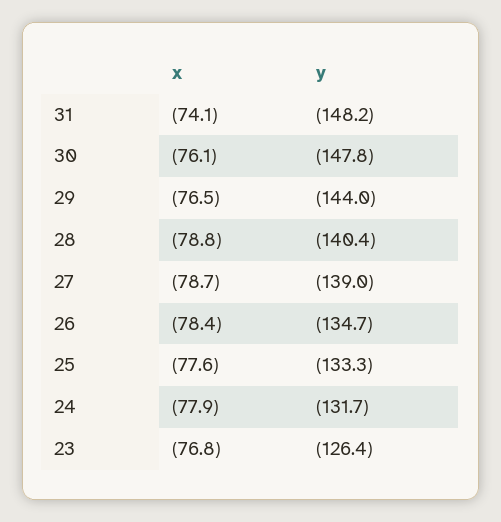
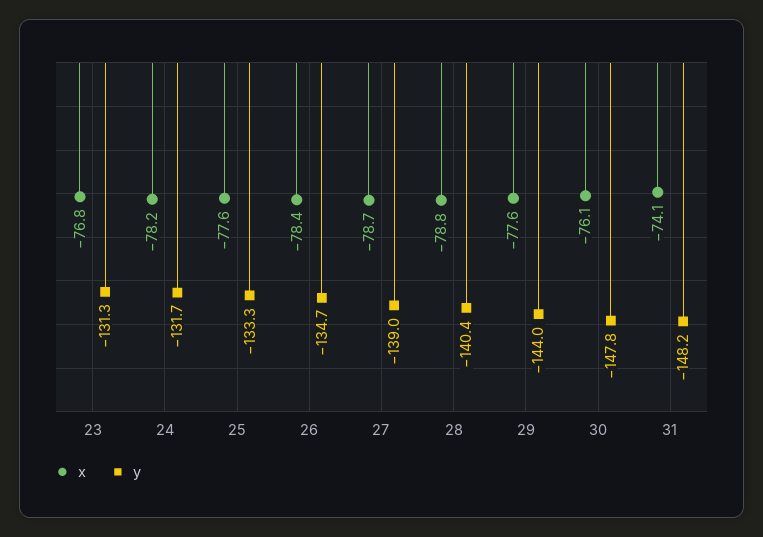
  {
    "x": {
      "31": -74.1,
      "30": -76.1,
-     "29": -76.5,
+     "29": -77.6,
      "28": -78.8,
      "27": -78.7,
      "26": -78.4,
      "25": -77.6,
-     "24": -77.9,
+     "24": -78.2,
      "23": -76.8
    },
    "y": {
      "31": -148.2,
      "30": -147.8,
      "29": -144,
      "28": -140.4,
      "27": -139,
      "26": -134.7,
      "25": -133.3,
      "24": -131.7,
-     "23": -126.4
+     "23": -131.3
    }
  }

